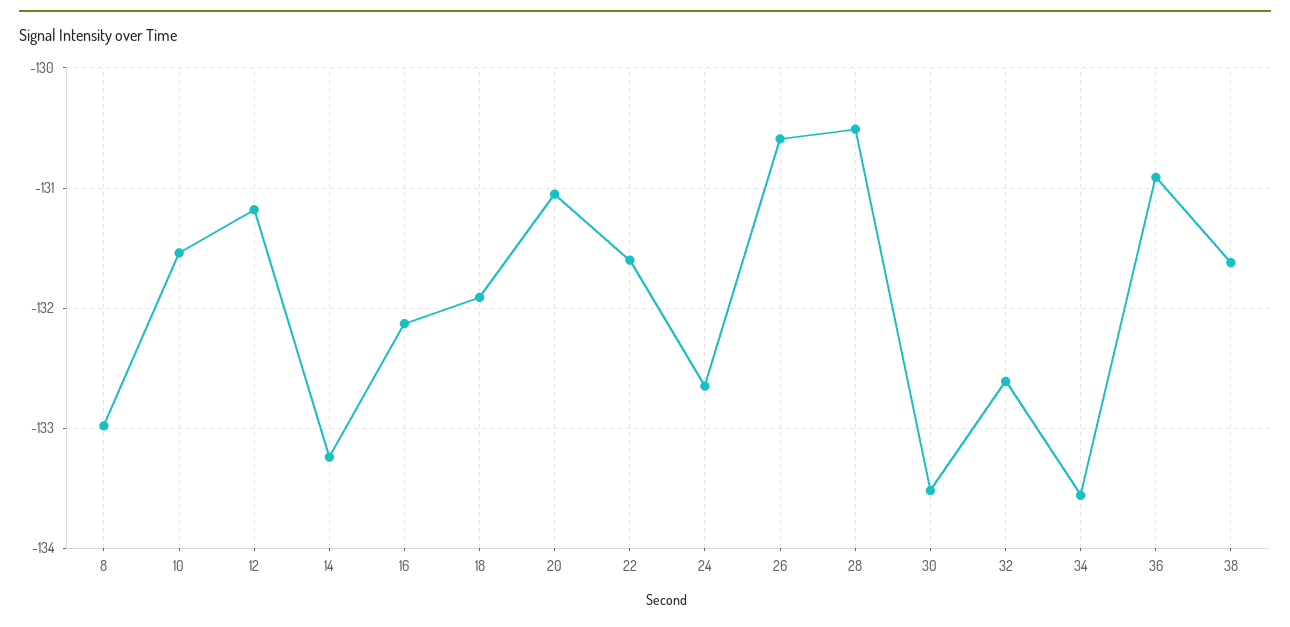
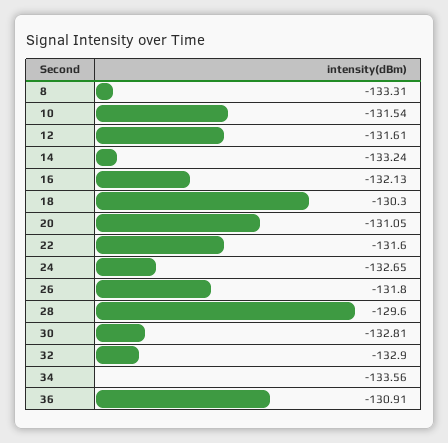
  {
-   "8": -133,
+   "8": -133.31,
    "10": -131.54,
-   "12": -131.2,
+   "12": -131.61,
    "14": -133.24,
    "16": -132.13,
-   "18": -131.9,
+   "18": -130.3,
    "20": -131.05,
    "22": -131.6,
    "24": -132.65,
-   "26": -130.6,
+   "26": -131.8,
-   "28": -130.5,
+   "28": -129.6,
-   "30": -133.5,
+   "30": -132.81,
-   "32": -132.6,
+   "32": -132.9,
    "34": -133.56,
-   "36": -130.91,
+   "36": -130.91
-   "38": -131.6
  }

